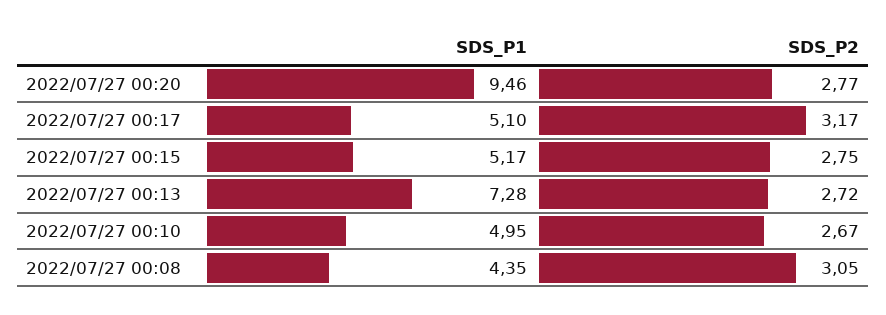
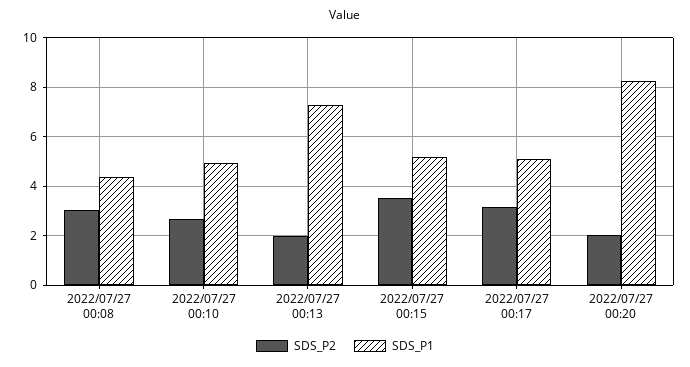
  {
    "SDS_P1": {
-     "2022/07/27 00:20": 9.46,
+     "2022/07/27 00:20": 8.25,
      "2022/07/27 00:17": 5.1,
      "2022/07/27 00:15": 5.17,
      "2022/07/27 00:13": 7.28,
      "2022/07/27 00:10": 4.95,
      "2022/07/27 00:08": 4.35
    },
    "SDS_P2": {
-     "2022/07/27 00:20": 2.77,
+     "2022/07/27 00:20": 2,
      "2022/07/27 00:17": 3.17,
-     "2022/07/27 00:15": 2.75,
+     "2022/07/27 00:15": 3.5,
-     "2022/07/27 00:13": 2.72,
+     "2022/07/27 00:13": 2,
      "2022/07/27 00:10": 2.67,
      "2022/07/27 00:08": 3.05
    }
  }

